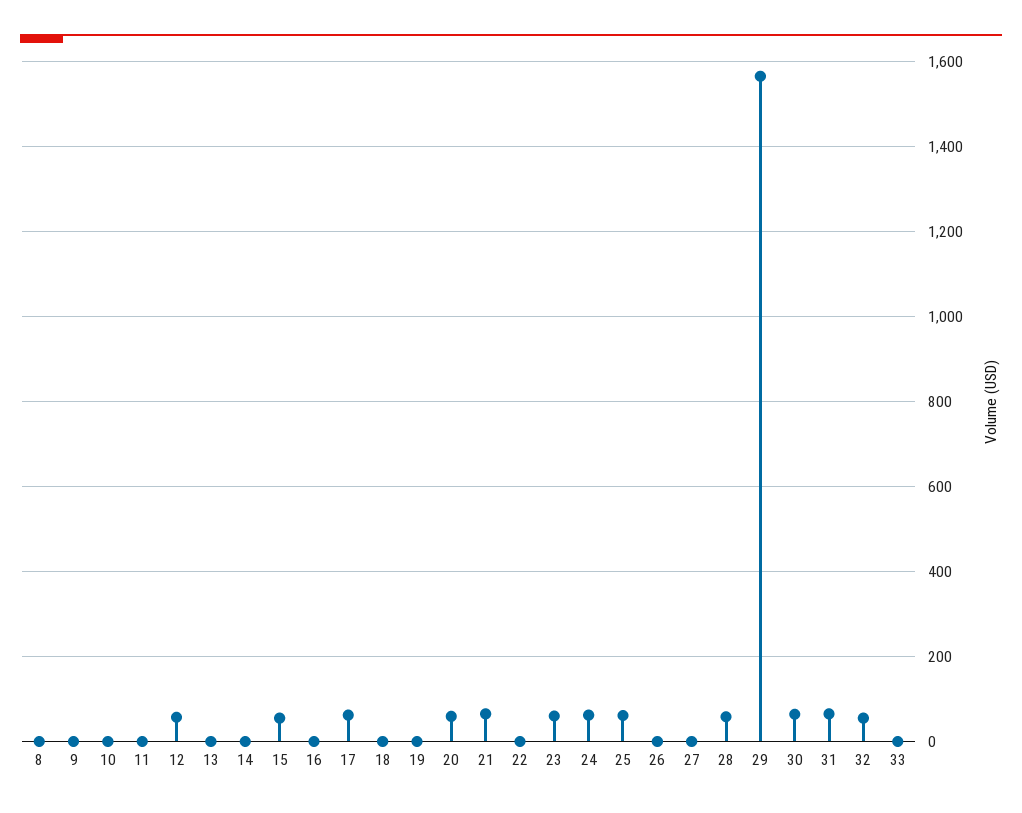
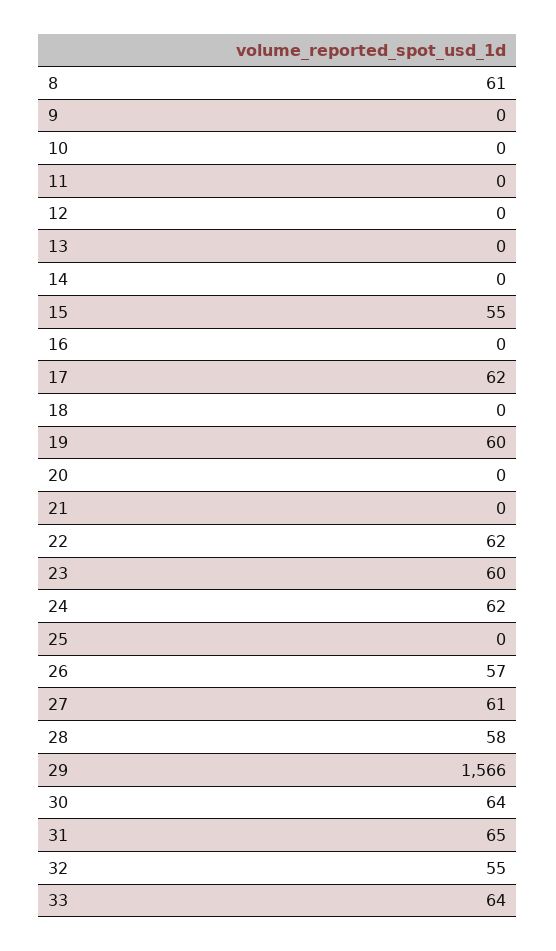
  {
-   "8": 0,
+   "8": 61,
    "9": 0,
    "10": 0,
    "11": 0,
-   "12": 60,
+   "12": 0,
    "13": 0,
    "14": 0,
    "15": 55,
    "16": 0,
    "17": 62,
    "18": 0,
-   "19": 0,
+   "19": 60,
-   "20": 60,
+   "20": 0,
-   "21": 60,
+   "21": 0,
-   "22": 0,
+   "22": 62,
    "23": 60,
    "24": 62,
-   "25": 60,
+   "25": 0,
-   "26": 0,
+   "26": 57,
-   "27": 0,
+   "27": 61,
    "28": 58,
    "29": 1566,
    "30": 64,
    "31": 65,
    "32": 55,
-   "33": 0
+   "33": 64
  }

